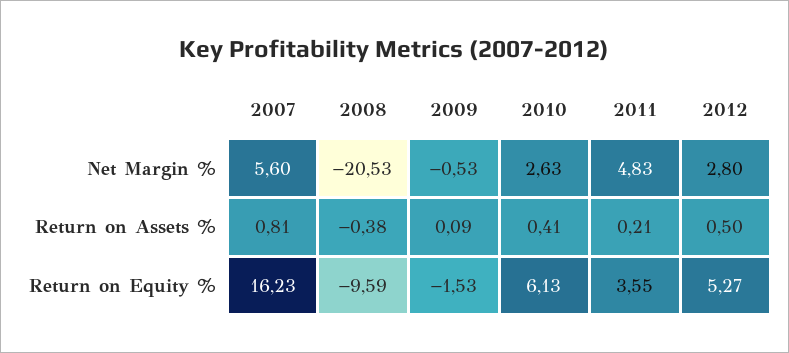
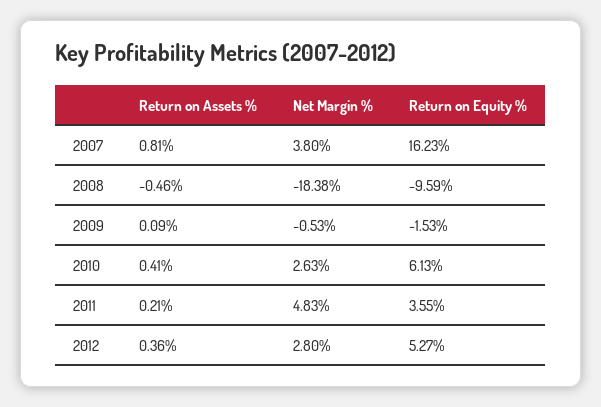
  {
    "2007": {
-     "Net Margin %": 5.6,
+     "Net Margin %": 3.8,
      "Return on Assets %": 0.81,
      "Return on Equity %": 16.23
    },
    "2008": {
-     "Net Margin %": -20.53,
+     "Net Margin %": -18.38,
-     "Return on Assets %": -0.38,
+     "Return on Assets %": -0.46,
      "Return on Equity %": -9.59
    },
    "2009": {
      "Net Margin %": -0.53,
      "Return on Assets %": 0.09,
      "Return on Equity %": -1.53
    },
    "2010": {
      "Net Margin %": 2.63,
      "Return on Assets %": 0.41,
      "Return on Equity %": 6.13
    },
    "2011": {
      "Net Margin %": 4.83,
      "Return on Assets %": 0.21,
      "Return on Equity %": 3.55
    },
    "2012": {
      "Net Margin %": 2.8,
-     "Return on Assets %": 0.5,
+     "Return on Assets %": 0.36,
      "Return on Equity %": 5.27
    }
  }

